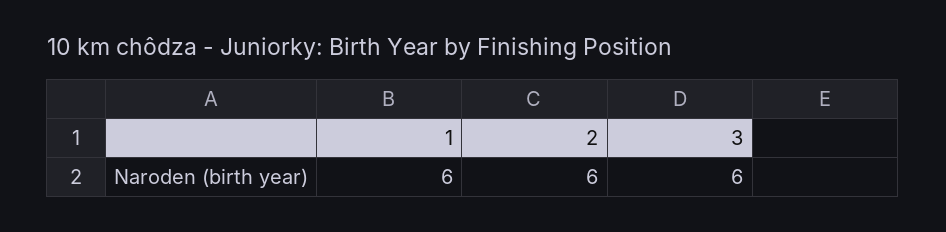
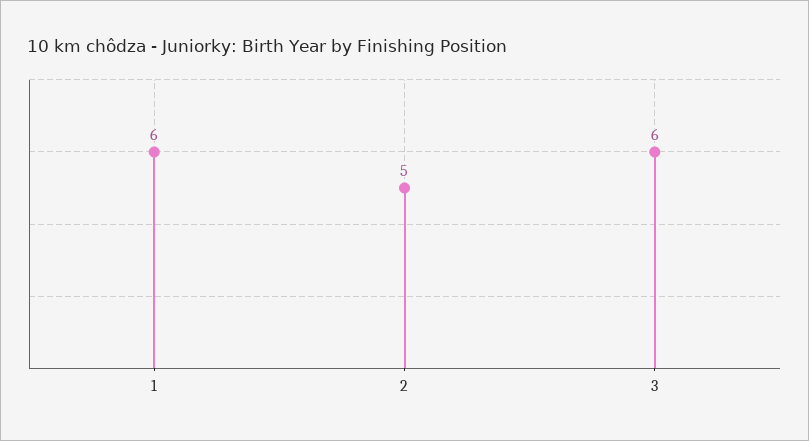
  {
    "1": 6,
-   "2": 6,
+   "2": 5,
    "3": 6
  }

